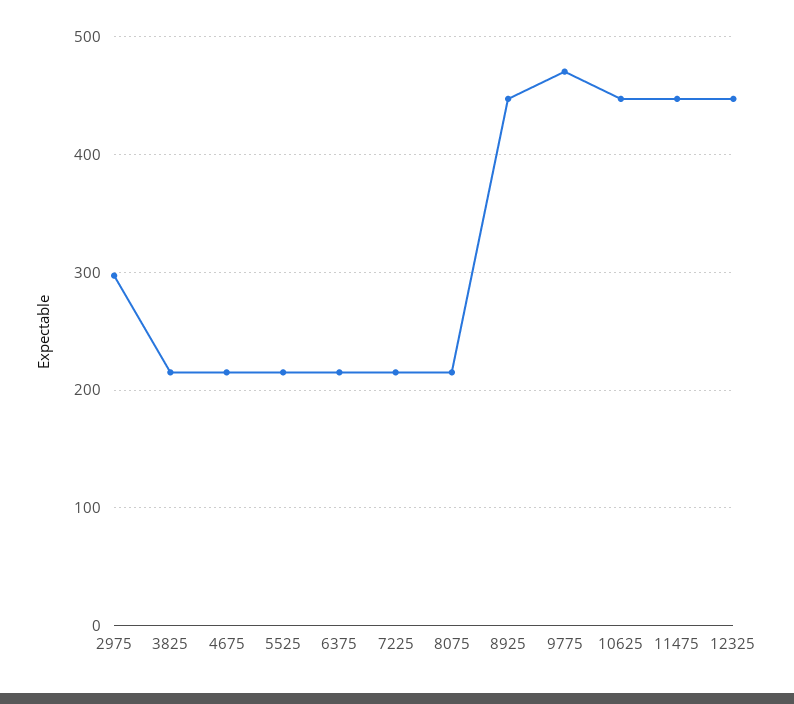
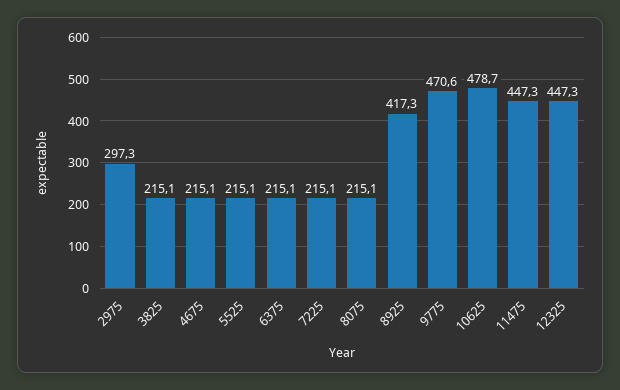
  {
    "2975": 297.3,
    "3825": 215.1,
    "4675": 215.1,
    "5525": 215.1,
    "6375": 215.1,
    "7225": 215.1,
    "8075": 215.1,
-   "8925": 450,
+   "8925": 417.3,
    "9775": 470.6,
-   "10625": 450,
+   "10625": 478.7,
    "11475": 447.3,
    "12325": 447.3
  }

